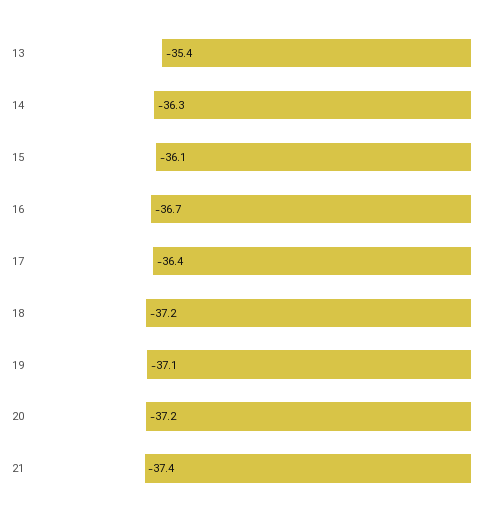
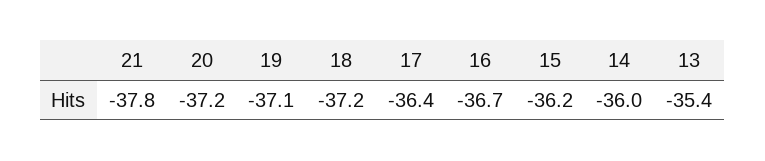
  {
    "13": -35.4,
-   "14": -36.3,
+   "14": -36,
-   "15": -36.1,
+   "15": -36.2,
    "16": -36.7,
    "17": -36.4,
    "18": -37.2,
    "19": -37.1,
    "20": -37.2,
-   "21": -37.4
+   "21": -37.8
  }

